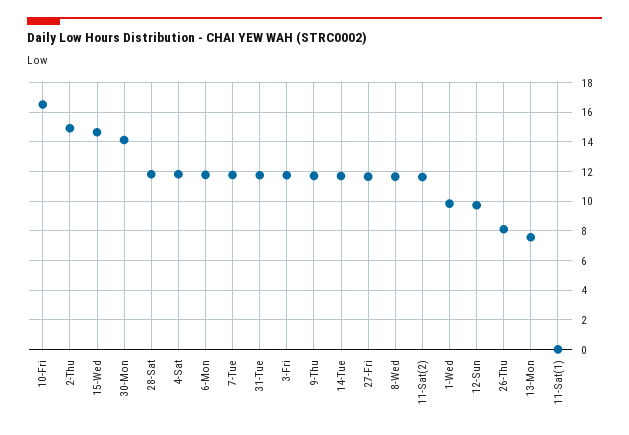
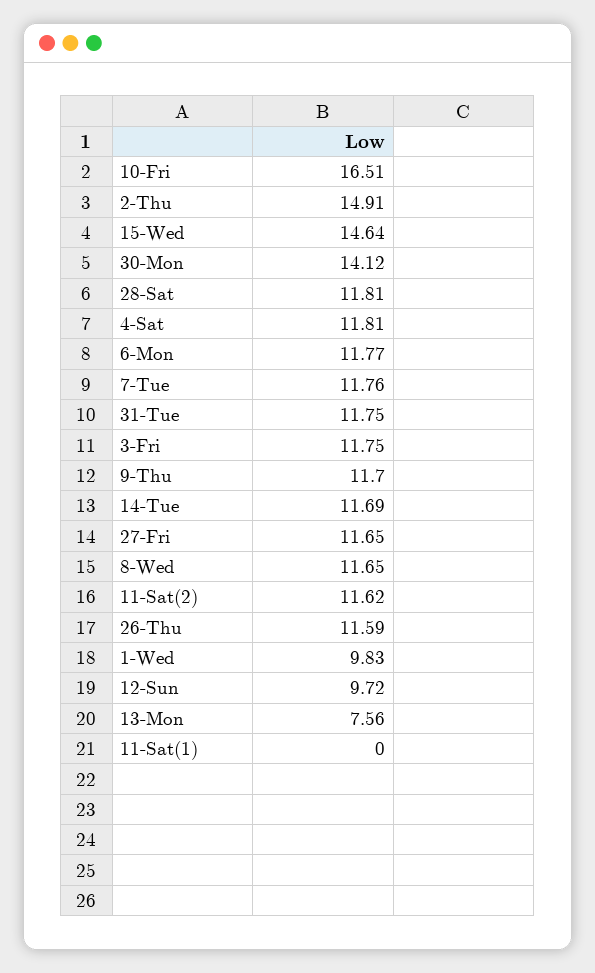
  {
    "10-Fri": 16.51,
    "2-Thu": 14.91,
    "15-Wed": 14.64,
    "30-Mon": 14.12,
    "28-Sat": 11.81,
    "4-Sat": 11.81,
    "6-Mon": 11.77,
    "7-Tue": 11.76,
    "31-Tue": 11.75,
    "3-Fri": 11.75,
    "9-Thu": 11.7,
    "14-Tue": 11.69,
    "27-Fri": 11.65,
    "8-Wed": 11.65,
    "11-Sat(2)": 11.62,
    "1-Wed": 9.83,
    "12-Sun": 9.72,
-   "26-Thu": 8,
+   "26-Thu": 11.59,
    "13-Mon": 7.56,
    "11-Sat(1)": 0
  }

